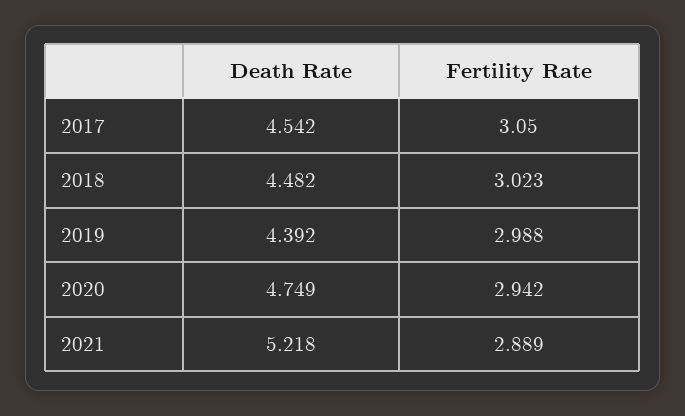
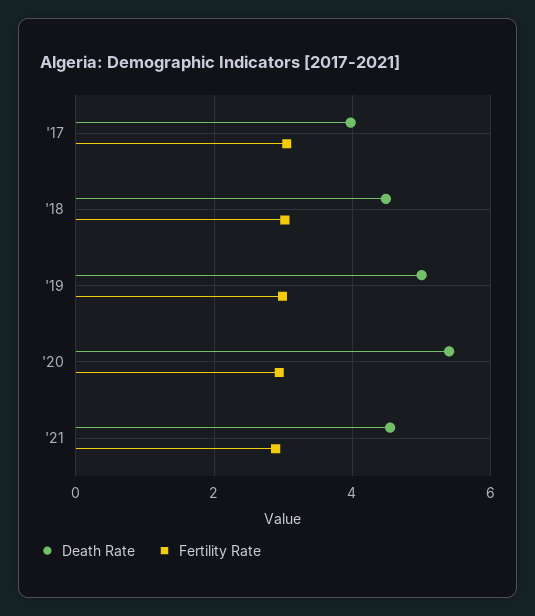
  {
    "Death Rate": {
-     "2017": 4.542,
+     "2017": 4,
      "2018": 4.482,
-     "2019": 4.392,
+     "2019": 5,
-     "2020": 4.749,
+     "2020": 5.4,
-     "2021": 5.218
+     "2021": 4.6
    },
    "Fertility Rate": {
      "2017": 3.05,
      "2018": 3.023,
      "2019": 2.988,
      "2020": 2.942,
      "2021": 2.889
    }
  }

